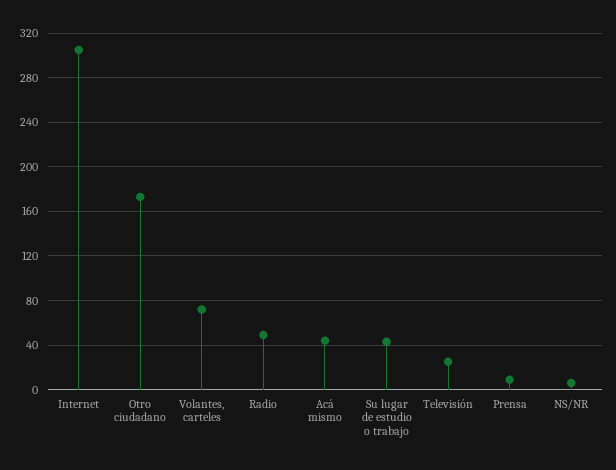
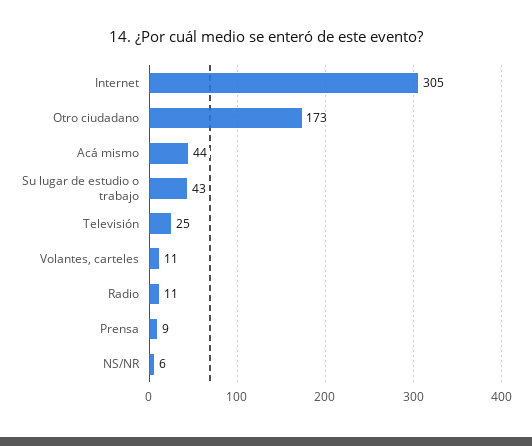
  {
    "Internet": 305,
    "Otro ciudadano": 173,
-   "Volantes, carteles": 70,
+   "Volantes, carteles": 11,
-   "Radio": 50,
+   "Radio": 11,
    "Acá mismo": 44,
    "Su lugar de estudio o trabajo": 43,
    "Televisión": 25,
    "Prensa": 9,
    "NS/NR": 6
  }

